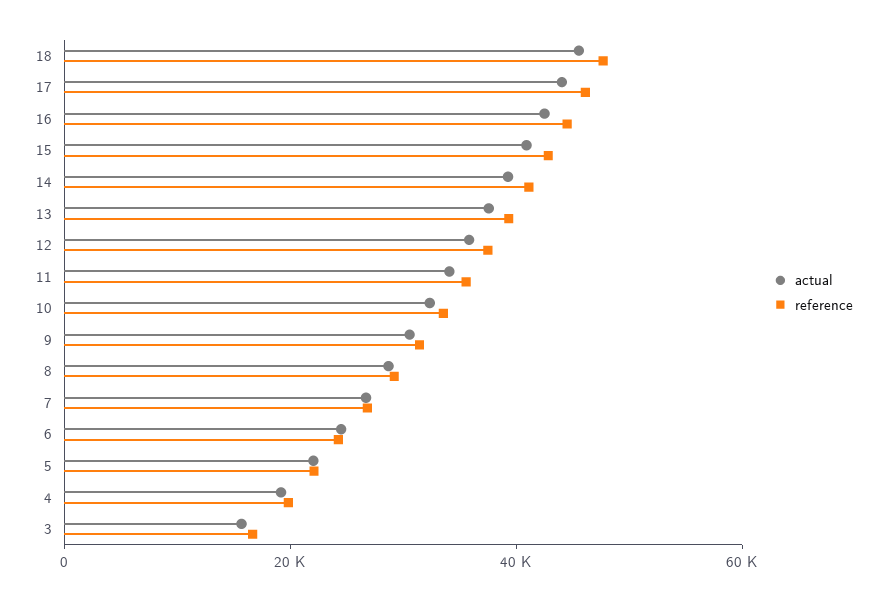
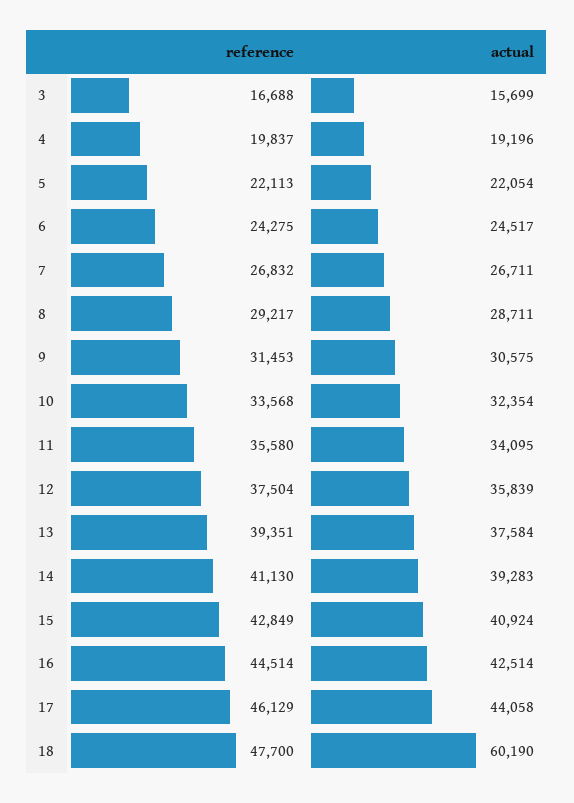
  {
    "actual": {
-     "18": 45000,
+     "18": 60190,
      "17": 44058,
      "16": 42514,
      "15": 40924,
      "14": 39283,
      "13": 37584,
      "12": 35839,
      "11": 34095,
      "10": 32354,
      "9": 30575,
      "8": 28711,
      "7": 26711,
      "6": 24517,
      "5": 22054,
      "4": 19196,
      "3": 15699
    },
    "reference": {
      "18": 47700,
      "17": 46129,
      "16": 44514,
      "15": 42849,
      "14": 41130,
      "13": 39351,
      "12": 37504,
      "11": 35580,
      "10": 33568,
      "9": 31453,
      "8": 29217,
      "7": 26832,
      "6": 24275,
      "5": 22113,
      "4": 19837,
      "3": 16688
    }
  }

